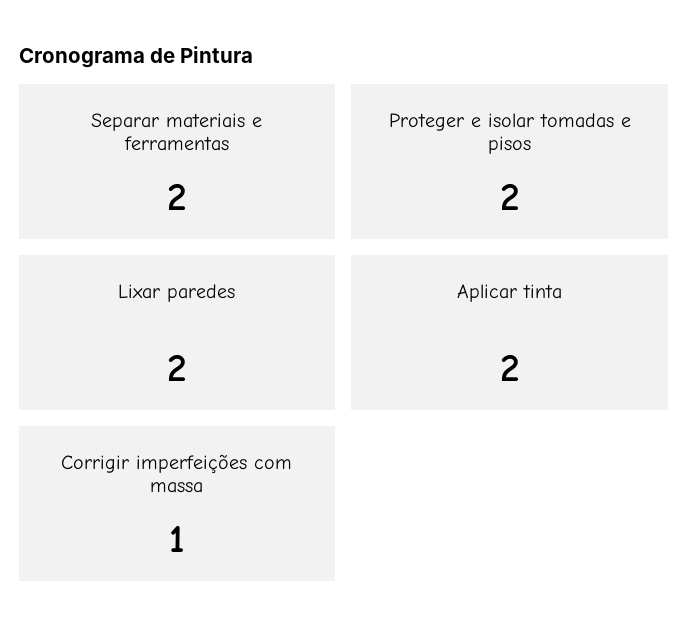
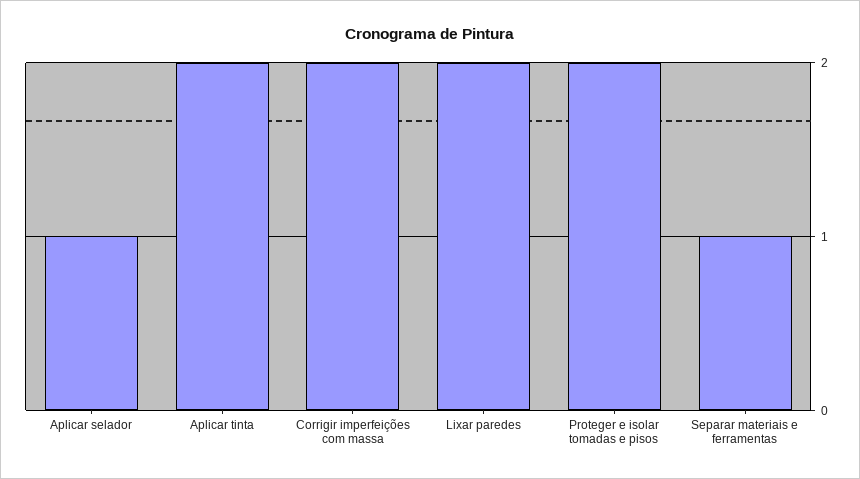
  {
-   "Separar materiais e ferramentas": 2,
+   "Separar materiais e ferramentas": 1,
    "Proteger e isolar tomadas e pisos": 2,
    "Lixar paredes": 2,
    "Aplicar tinta": 2,
-   "Corrigir imperfeições com massa": 1
+   "Corrigir imperfeições com massa": 2,
+   "Aplicar selador": 1
  }

